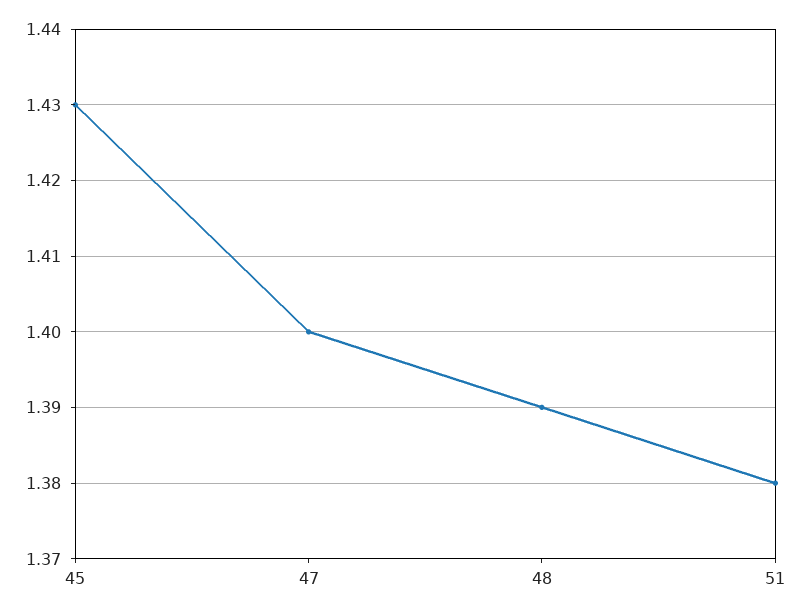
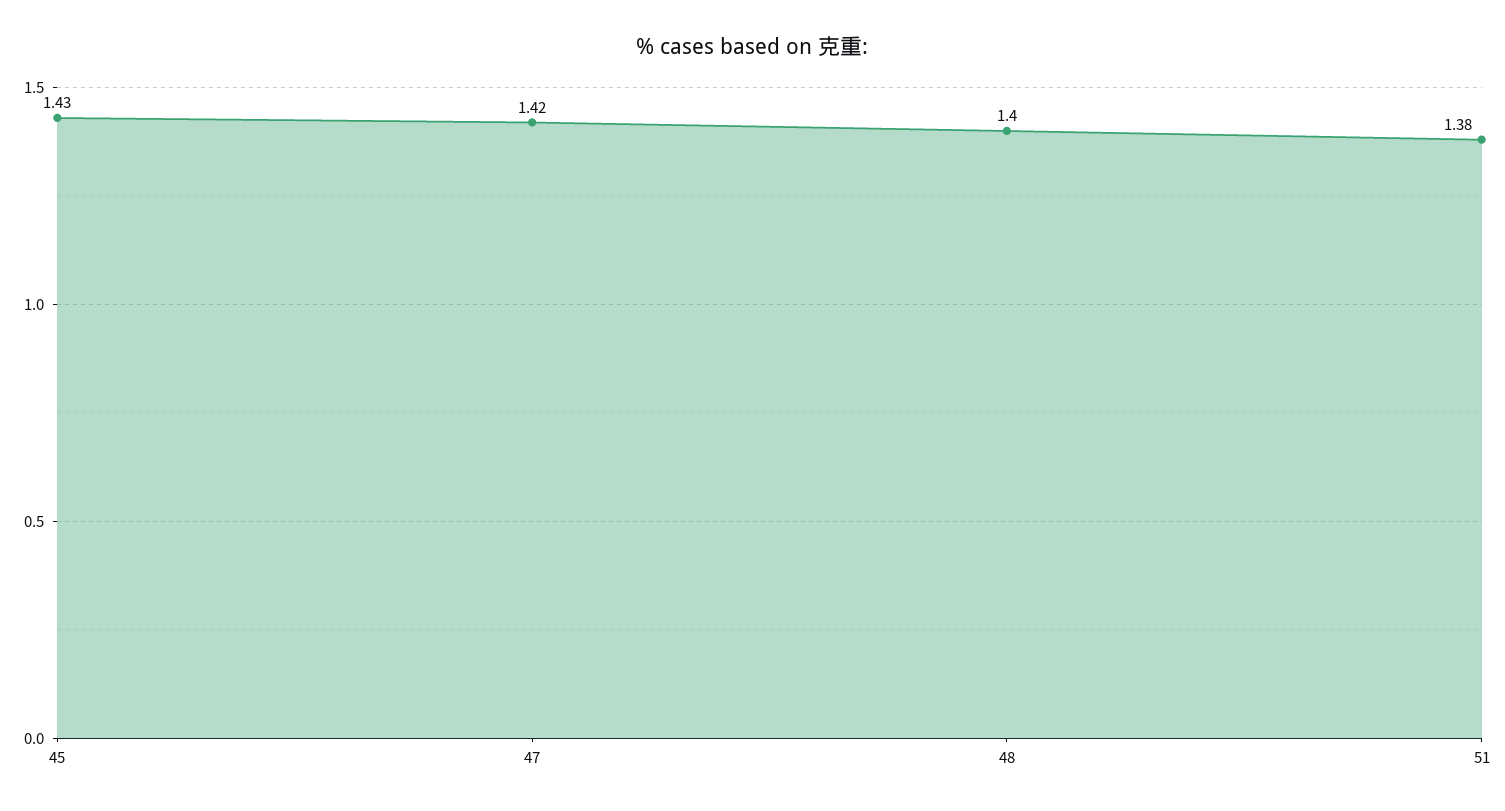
  {
    "45": 1.43,
-   "47": 1.4,
+   "47": 1.42,
-   "48": 1.39,
+   "48": 1.4,
    "51": 1.38
  }

